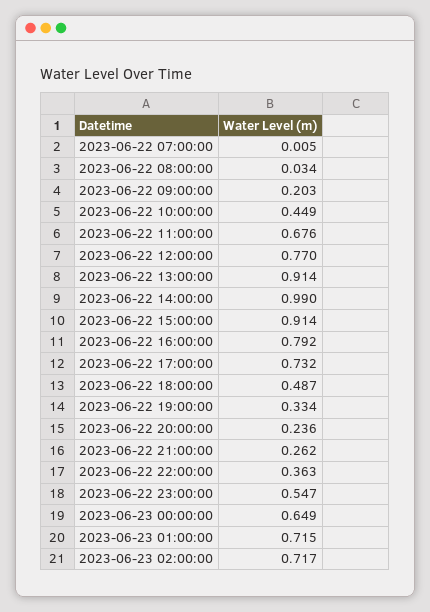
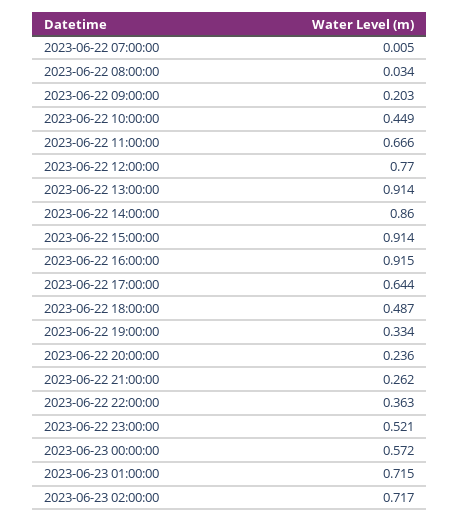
  {
    "2023-06-22 07:00:00": 0.005,
    "2023-06-22 08:00:00": 0.034,
    "2023-06-22 09:00:00": 0.203,
    "2023-06-22 10:00:00": 0.449,
-   "2023-06-22 11:00:00": 0.676,
+   "2023-06-22 11:00:00": 0.666,
    "2023-06-22 12:00:00": 0.77,
    "2023-06-22 13:00:00": 0.914,
-   "2023-06-22 14:00:00": 0.99,
+   "2023-06-22 14:00:00": 0.86,
    "2023-06-22 15:00:00": 0.914,
-   "2023-06-22 16:00:00": 0.792,
+   "2023-06-22 16:00:00": 0.915,
-   "2023-06-22 17:00:00": 0.732,
+   "2023-06-22 17:00:00": 0.644,
    "2023-06-22 18:00:00": 0.487,
    "2023-06-22 19:00:00": 0.334,
    "2023-06-22 20:00:00": 0.236,
    "2023-06-22 21:00:00": 0.262,
    "2023-06-22 22:00:00": 0.363,
-   "2023-06-22 23:00:00": 0.547,
+   "2023-06-22 23:00:00": 0.521,
-   "2023-06-23 00:00:00": 0.649,
+   "2023-06-23 00:00:00": 0.572,
    "2023-06-23 01:00:00": 0.715,
    "2023-06-23 02:00:00": 0.717
  }

